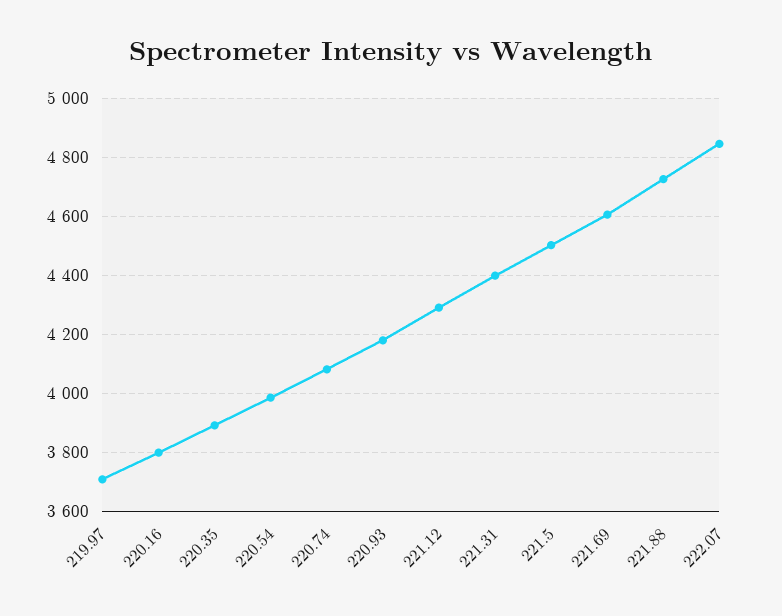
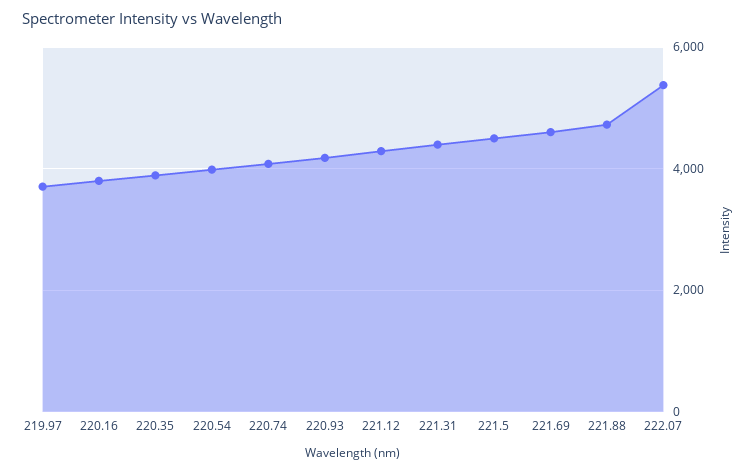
  {
    "219.97": 3700,
    "220.16": 3800,
    "220.35": 3900,
    "220.54": 3975,
    "220.74": 4075,
    "220.93": 4175,
    "221.12": 4300,
    "221.31": 4400,
    "221.5": 4500,
    "221.69": 4600,
    "221.88": 4725,
-   "222.07": 4850
+   "222.07": 5400
  }

